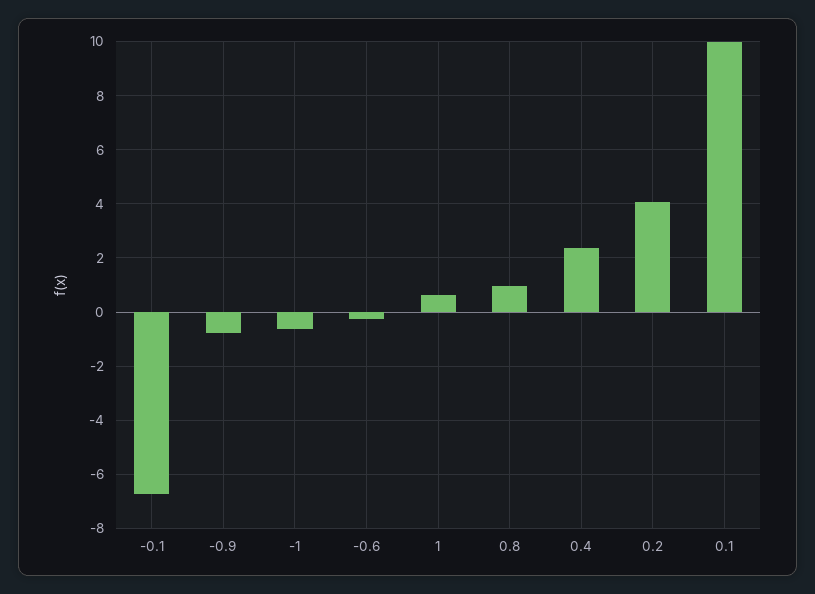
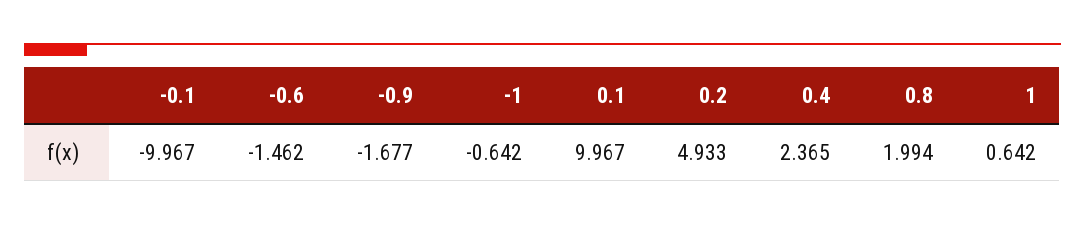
  {
-   "-0.1": -6.75,
+   "-0.1": -9.967,
-   "-0.9": -0.75,
+   "-0.9": -1.677,
    "-1": -0.642,
-   "-0.6": -0.25,
+   "-0.6": -1.462,
    "1": 0.642,
-   "0.8": 1,
+   "0.8": 1.994,
    "0.4": 2.365,
-   "0.2": 4,
+   "0.2": 4.933,
    "0.1": 9.967
  }

